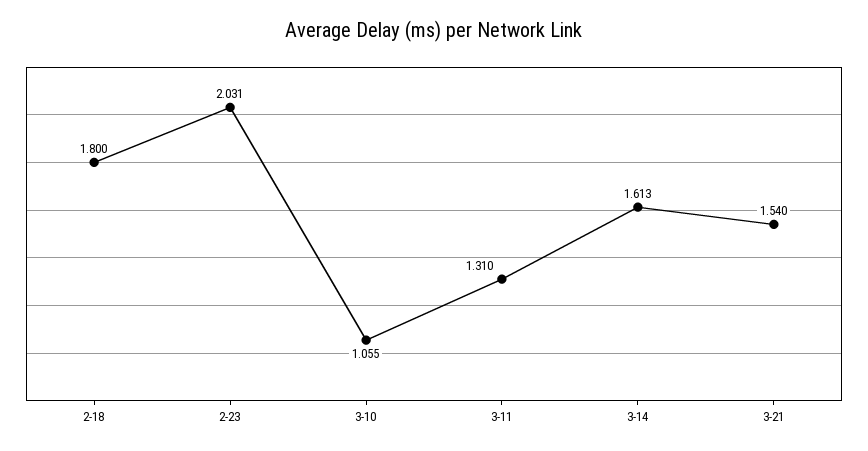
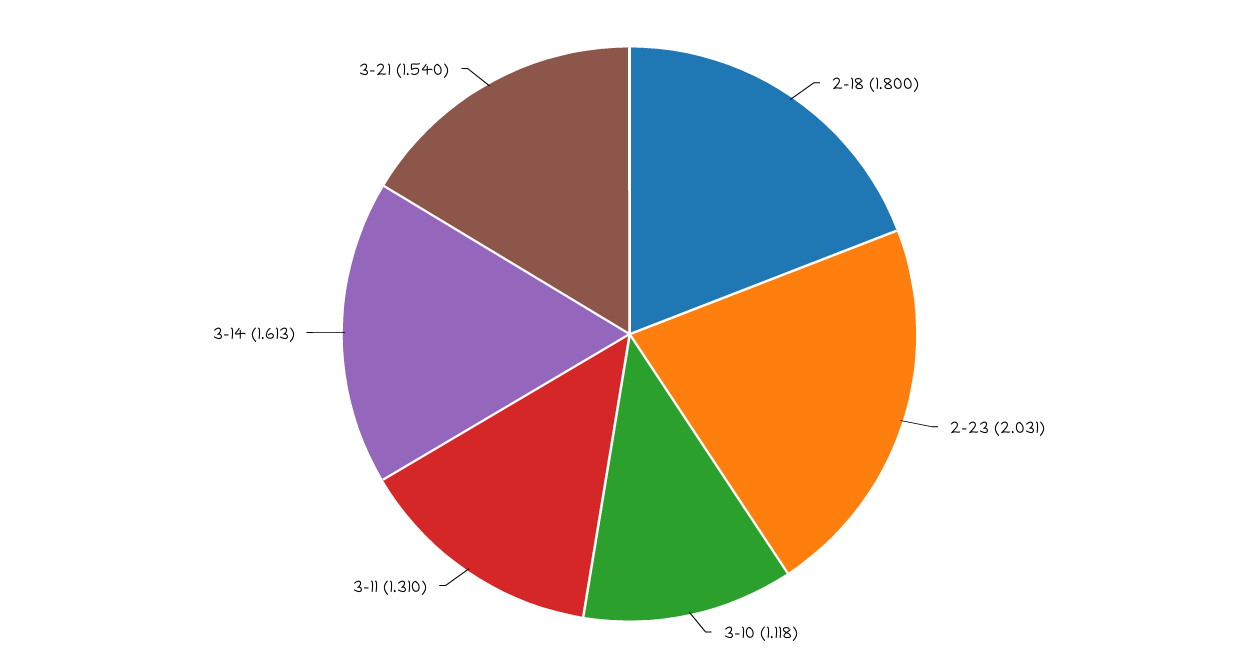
  {
    "2-18": 1.8,
    "2-23": 2.031,
-   "3-10": 1.055,
+   "3-10": 1.118,
    "3-11": 1.31,
    "3-14": 1.613,
    "3-21": 1.54
  }

